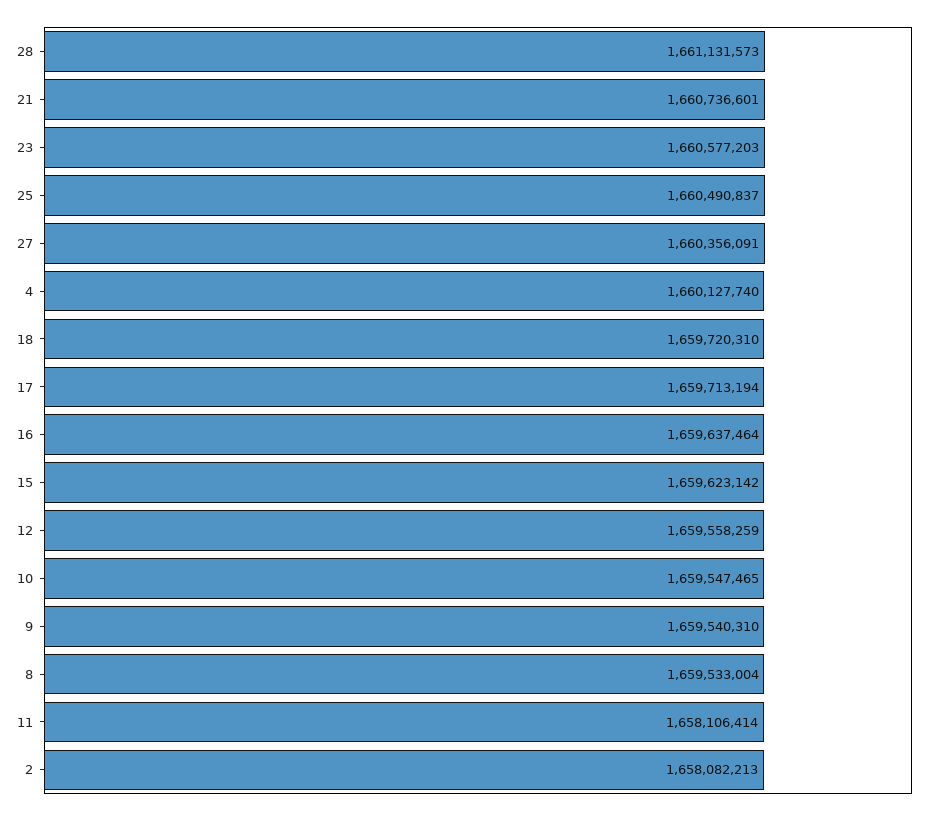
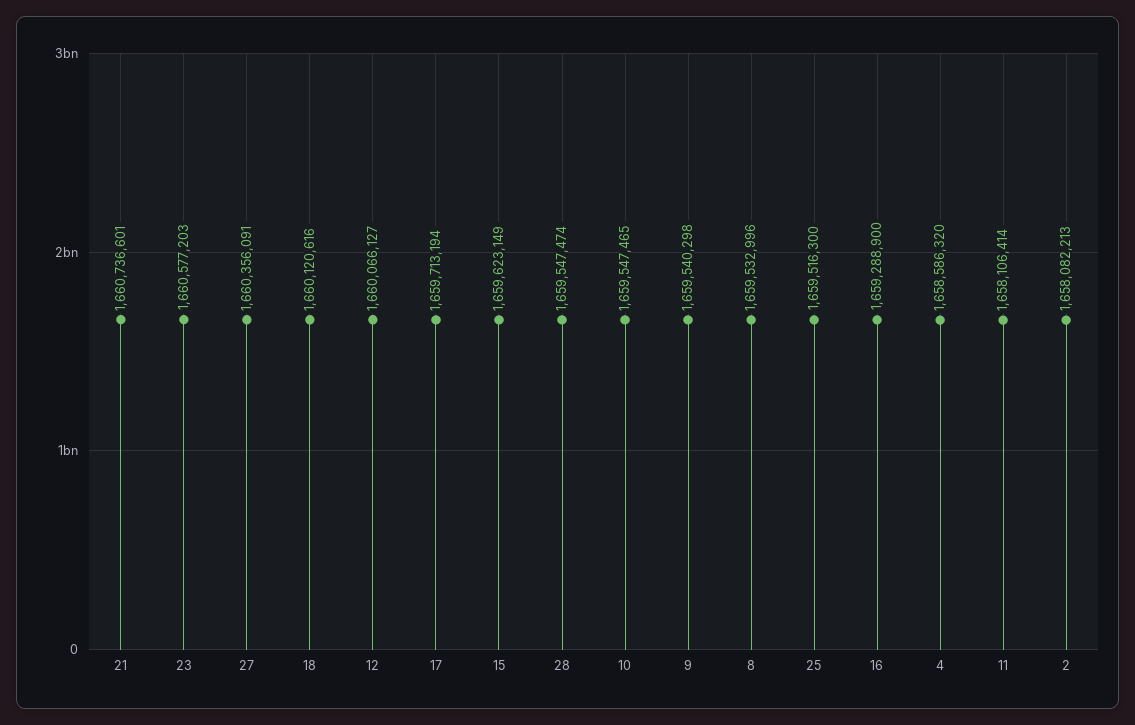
  {
-   "28": 1661131573,
+   "28": 1659547474,
    "21": 1660736601,
    "23": 1660577203,
-   "25": 1660490837,
+   "25": 1659516300,
    "27": 1660356091,
-   "4": 1660127740,
+   "4": 1658586320,
-   "18": 1659720310,
+   "18": 1660120616,
    "17": 1659713194,
-   "16": 1659637464,
+   "16": 1659288900,
-   "15": 1659623142,
+   "15": 1659623149,
-   "12": 1659558259,
+   "12": 1660066127,
    "10": 1659547465,
-   "9": 1659540310,
+   "9": 1659540298,
-   "8": 1659533004,
+   "8": 1659532996,
    "11": 1658106414,
    "2": 1658082213
  }

